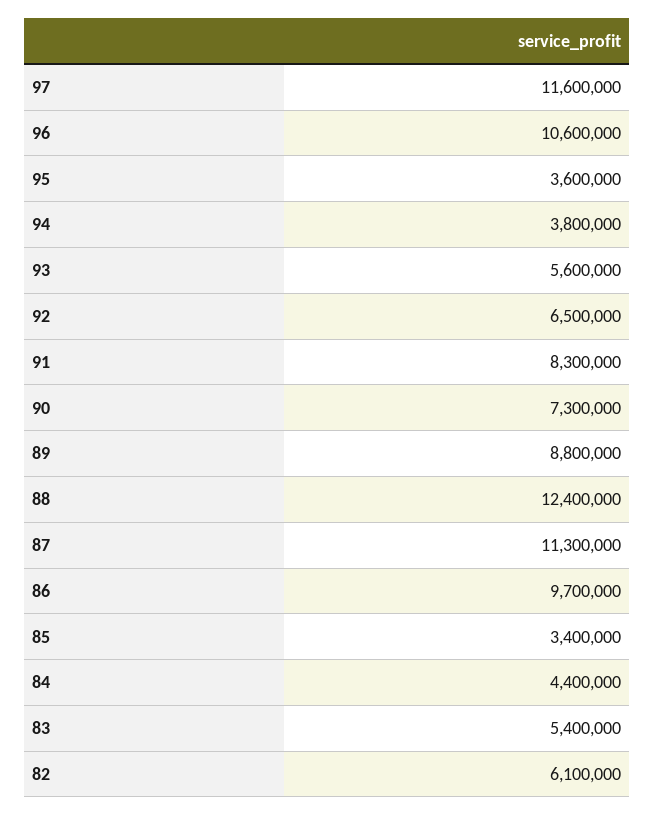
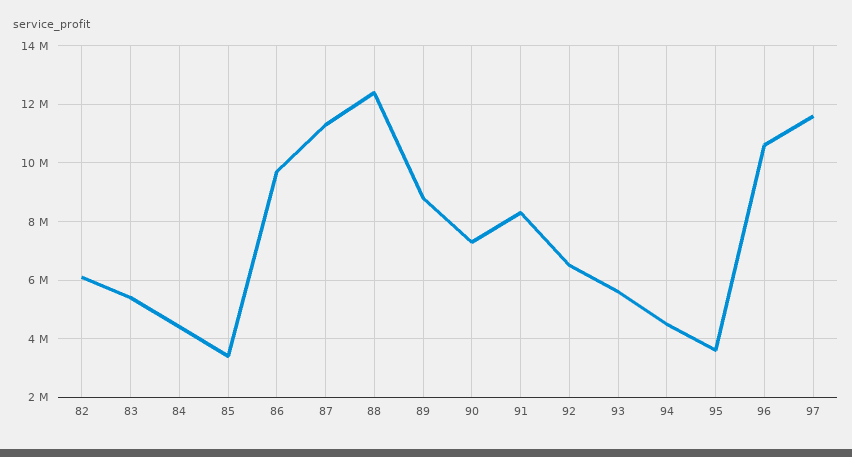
  {
    "97": 11600000,
    "96": 10600000,
    "95": 3600000,
-   "94": 3800000,
+   "94": 4500000,
    "93": 5600000,
    "92": 6500000,
    "91": 8300000,
    "90": 7300000,
    "89": 8800000,
    "88": 12400000,
    "87": 11300000,
    "86": 9700000,
    "85": 3400000,
    "84": 4400000,
    "83": 5400000,
    "82": 6100000
  }

